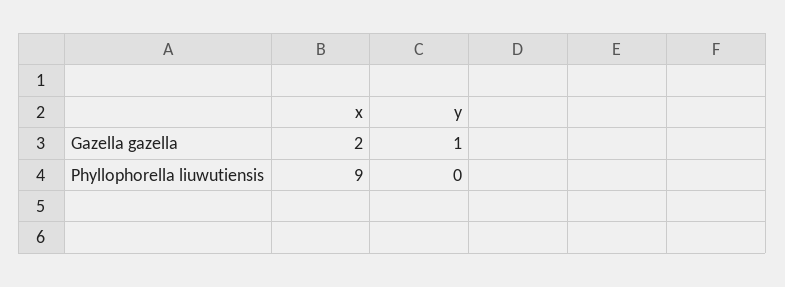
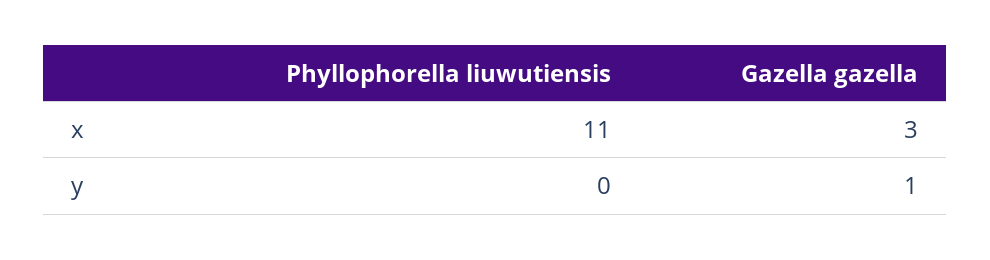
  {
    "x": {
-     "Gazella gazella": 2,
+     "Gazella gazella": 3,
-     "Phyllophorella liuwutiensis": 9
+     "Phyllophorella liuwutiensis": 11
    },
    "y": {
      "Gazella gazella": 1,
      "Phyllophorella liuwutiensis": 0
    }
  }

